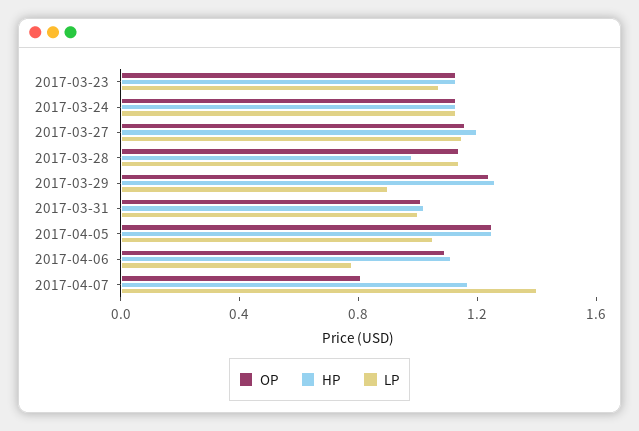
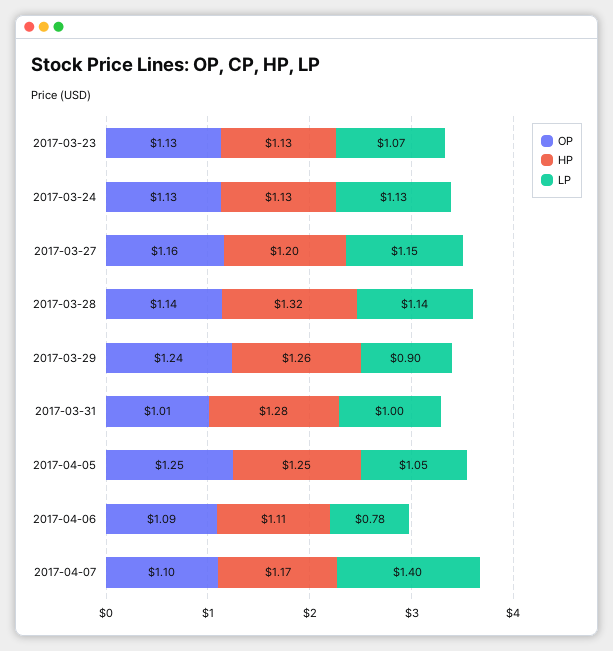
  {
    "OP": {
      "2017-03-23": 1.13,
      "2017-03-24": 1.13,
      "2017-03-27": 1.16,
      "2017-03-28": 1.14,
      "2017-03-29": 1.24,
      "2017-03-31": 1.01,
      "2017-04-05": 1.25,
      "2017-04-06": 1.09,
-     "2017-04-07": 0.8
+     "2017-04-07": 1.1
    },
    "HP": {
      "2017-03-23": 1.13,
      "2017-03-24": 1.13,
      "2017-03-27": 1.2,
-     "2017-03-28": 1,
+     "2017-03-28": 1.32,
      "2017-03-29": 1.26,
-     "2017-03-31": 1,
+     "2017-03-31": 1.28,
      "2017-04-05": 1.25,
      "2017-04-06": 1.11,
      "2017-04-07": 1.17
    },
    "LP": {
      "2017-03-23": 1.07,
      "2017-03-24": 1.13,
      "2017-03-27": 1.15,
      "2017-03-28": 1.14,
      "2017-03-29": 0.9,
      "2017-03-31": 1,
      "2017-04-05": 1.05,
      "2017-04-06": 0.78,
      "2017-04-07": 1.4
    }
  }

